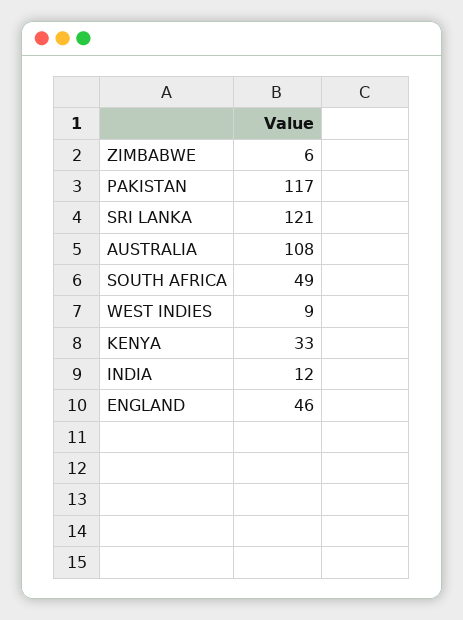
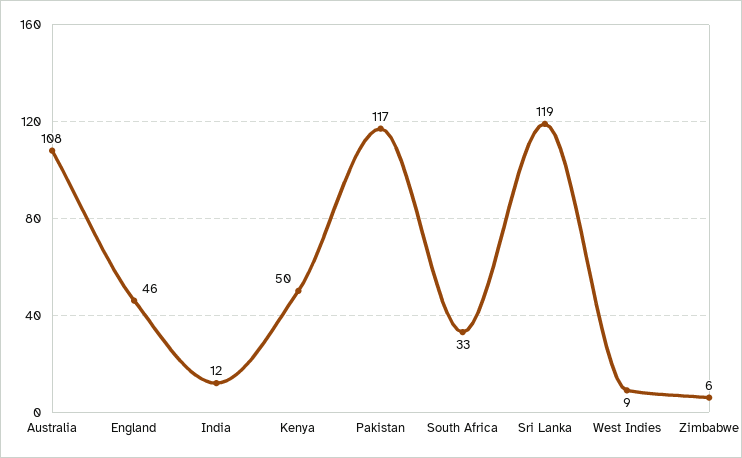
  {
    "ZIMBABWE": 6,
    "PAKISTAN": 117,
-   "SRI LANKA": 121,
+   "SRI LANKA": 119,
    "AUSTRALIA": 108,
-   "SOUTH AFRICA": 49,
+   "SOUTH AFRICA": 33,
    "WEST INDIES": 9,
-   "KENYA": 33,
+   "KENYA": 50,
    "INDIA": 12,
    "ENGLAND": 46
  }

